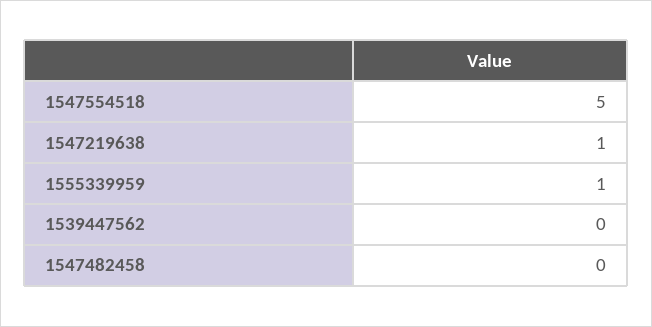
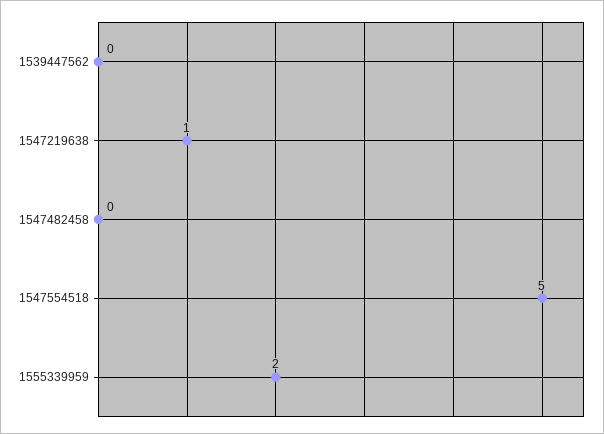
  {
    "1547554518": 5,
    "1547219638": 1,
-   "1555339959": 1,
+   "1555339959": 2,
    "1539447562": 0,
    "1547482458": 0
  }

